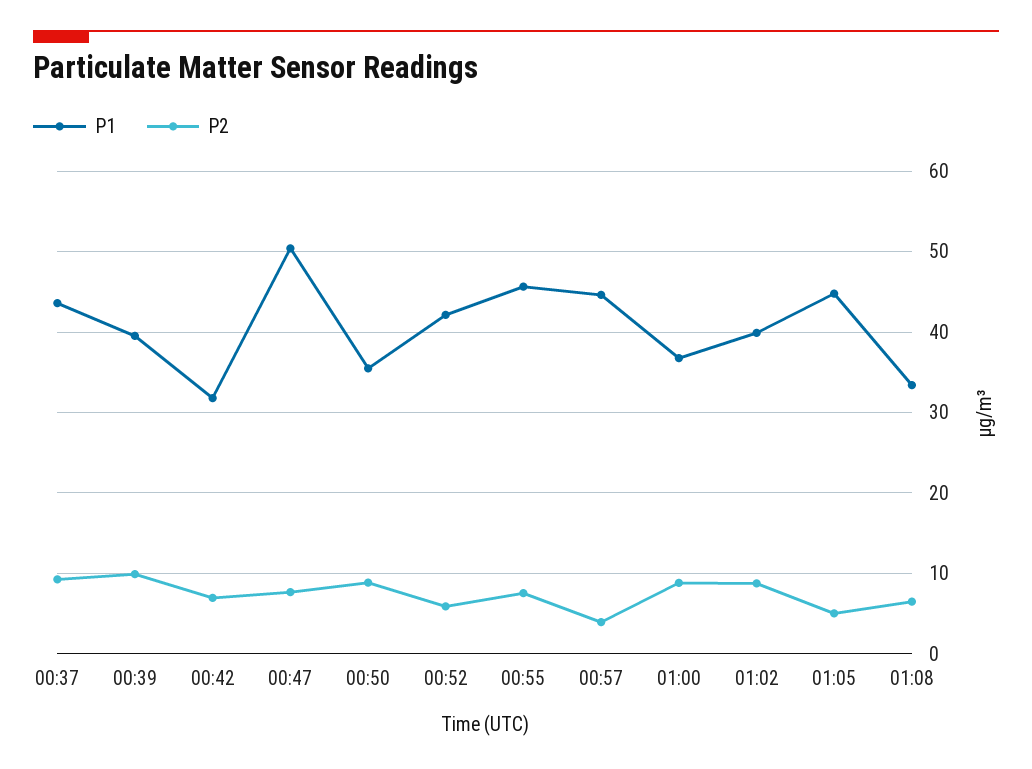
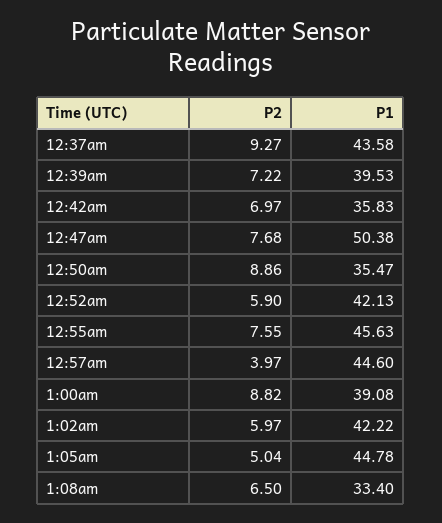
  {
    "P1": {
      "00:37": 43.58,
      "00:39": 39.53,
-     "00:42": 32,
+     "00:42": 35.83,
      "00:47": 50.38,
      "00:50": 35.47,
      "00:52": 42.13,
      "00:55": 45.63,
      "00:57": 44.6,
-     "01:00": 37,
+     "01:00": 39.08,
-     "01:02": 40,
+     "01:02": 42.22,
      "01:05": 44.78,
      "01:08": 33.4
    },
    "P2": {
      "00:37": 9.27,
-     "00:39": 10,
+     "00:39": 7.22,
      "00:42": 6.97,
      "00:47": 7.68,
      "00:50": 8.86,
      "00:52": 5.9,
      "00:55": 7.55,
      "00:57": 3.97,
      "01:00": 8.82,
-     "01:02": 9,
+     "01:02": 5.97,
      "01:05": 5.04,
      "01:08": 6.5
    }
  }

